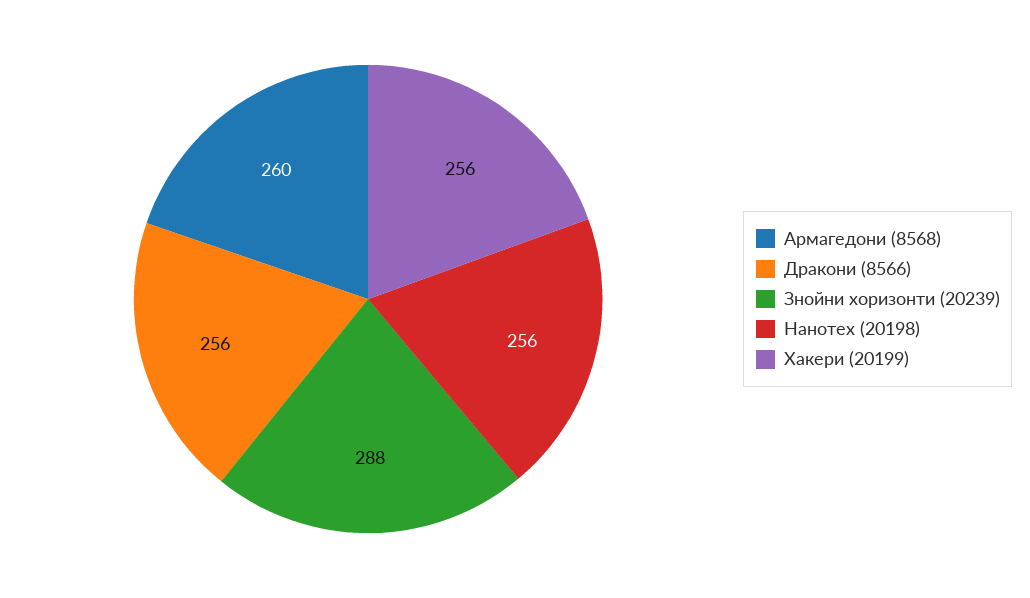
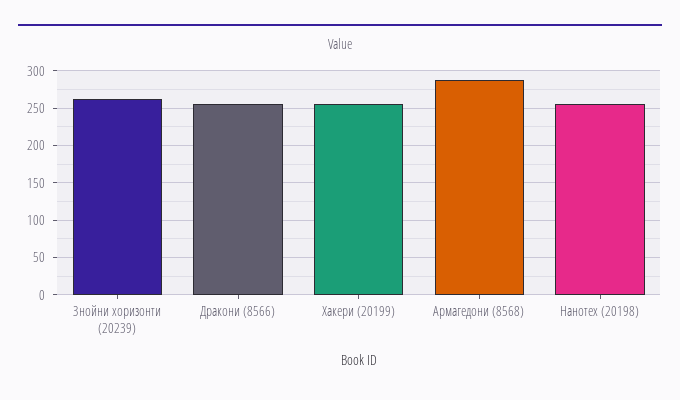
  {
-   "Армагедони (8568)": 260,
+   "Армагедони (8568)": 290,
    "Дракони (8566)": 256,
-   "Знойни хоризонти (20239)": 288,
+   "Знойни хоризонти (20239)": 260,
    "Нанотех (20198)": 256,
    "Хакери (20199)": 256
  }

